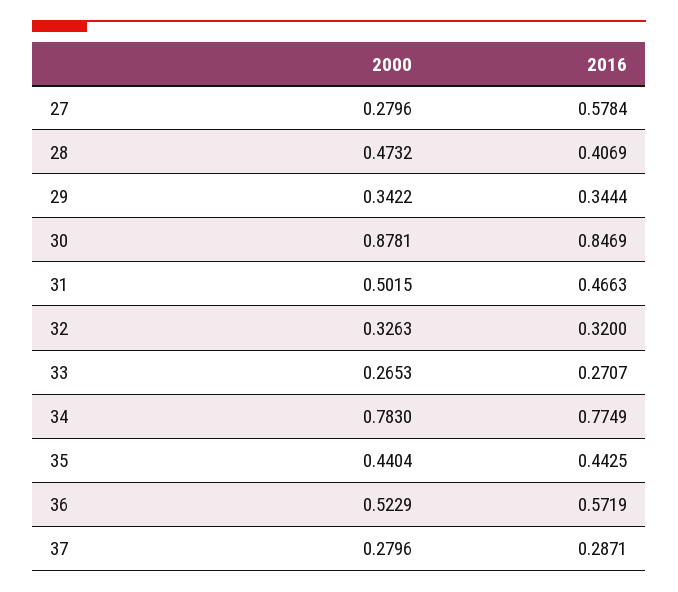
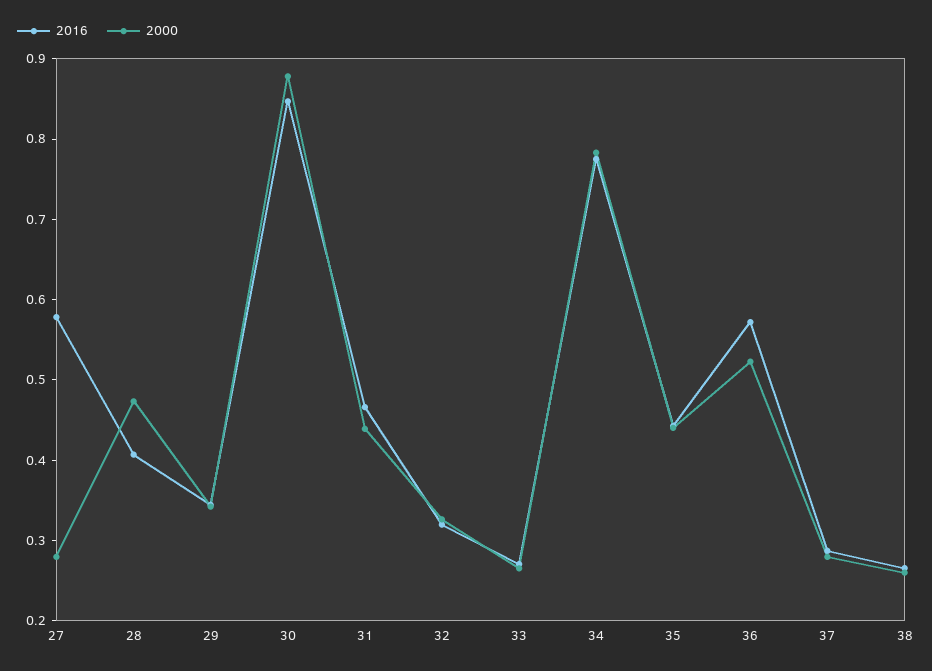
  {
    "2000": {
      "27": 0.2796,
      "28": 0.4732,
      "29": 0.3422,
      "30": 0.8781,
-     "31": 0.5015,
+     "31": 0.44,
      "32": 0.3263,
      "33": 0.2653,
      "34": 0.783,
      "35": 0.4404,
      "36": 0.5229,
-     "37": 0.2796
+     "37": 0.2796,
+     "38": 0.26
    },
    "2016": {
      "27": 0.5784,
      "28": 0.4069,
      "29": 0.3444,
      "30": 0.8469,
      "31": 0.4663,
      "32": 0.32,
      "33": 0.2707,
      "34": 0.7749,
      "35": 0.4425,
      "36": 0.5719,
-     "37": 0.2871
+     "37": 0.2871,
+     "38": 0.26
    }
  }

